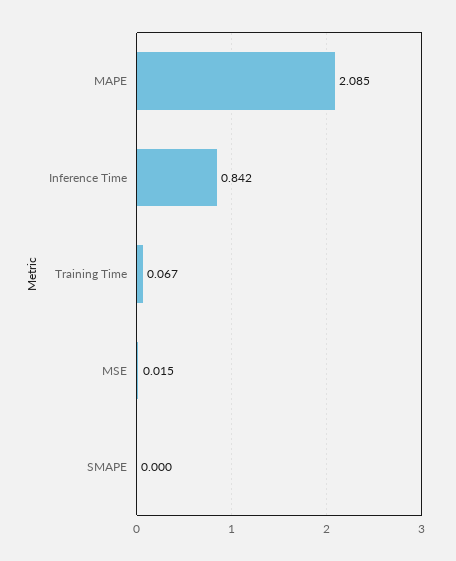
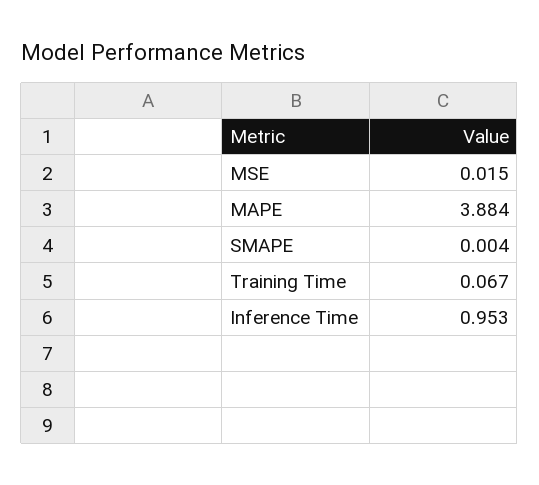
  {
-   "MAPE": 2.085,
+   "MAPE": 3.884,
-   "Inference Time": 0.842,
+   "Inference Time": 0.953,
    "Training Time": 0.067,
    "MSE": 0.015,
-   "SMAPE": 0
+   "SMAPE": 0.004
  }

